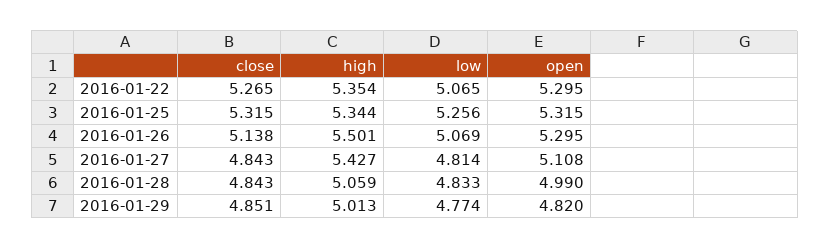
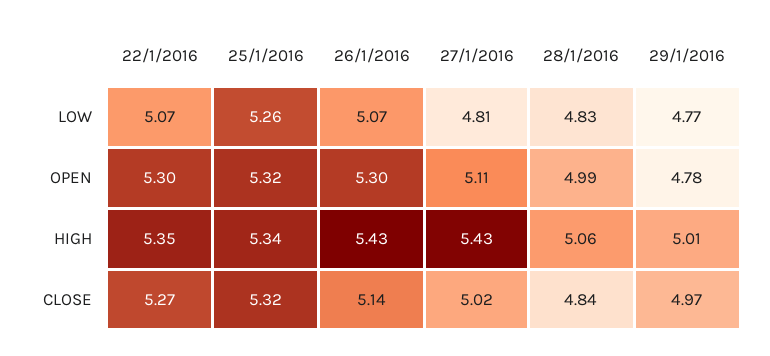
  {
    "close": {
      "2016-01-22": 5.265,
      "2016-01-25": 5.315,
      "2016-01-26": 5.138,
-     "2016-01-27": 4.843,
+     "2016-01-27": 5.02,
      "2016-01-28": 4.843,
-     "2016-01-29": 4.851
+     "2016-01-29": 4.97
    },
    "high": {
      "2016-01-22": 5.354,
      "2016-01-25": 5.344,
-     "2016-01-26": 5.501,
+     "2016-01-26": 5.43,
      "2016-01-27": 5.427,
      "2016-01-28": 5.059,
      "2016-01-29": 5.013
    },
    "low": {
      "2016-01-22": 5.065,
      "2016-01-25": 5.256,
      "2016-01-26": 5.069,
      "2016-01-27": 4.814,
      "2016-01-28": 4.833,
      "2016-01-29": 4.774
    },
    "open": {
      "2016-01-22": 5.295,
      "2016-01-25": 5.315,
      "2016-01-26": 5.295,
      "2016-01-27": 5.108,
      "2016-01-28": 4.99,
-     "2016-01-29": 4.82
+     "2016-01-29": 4.78
    }
  }

